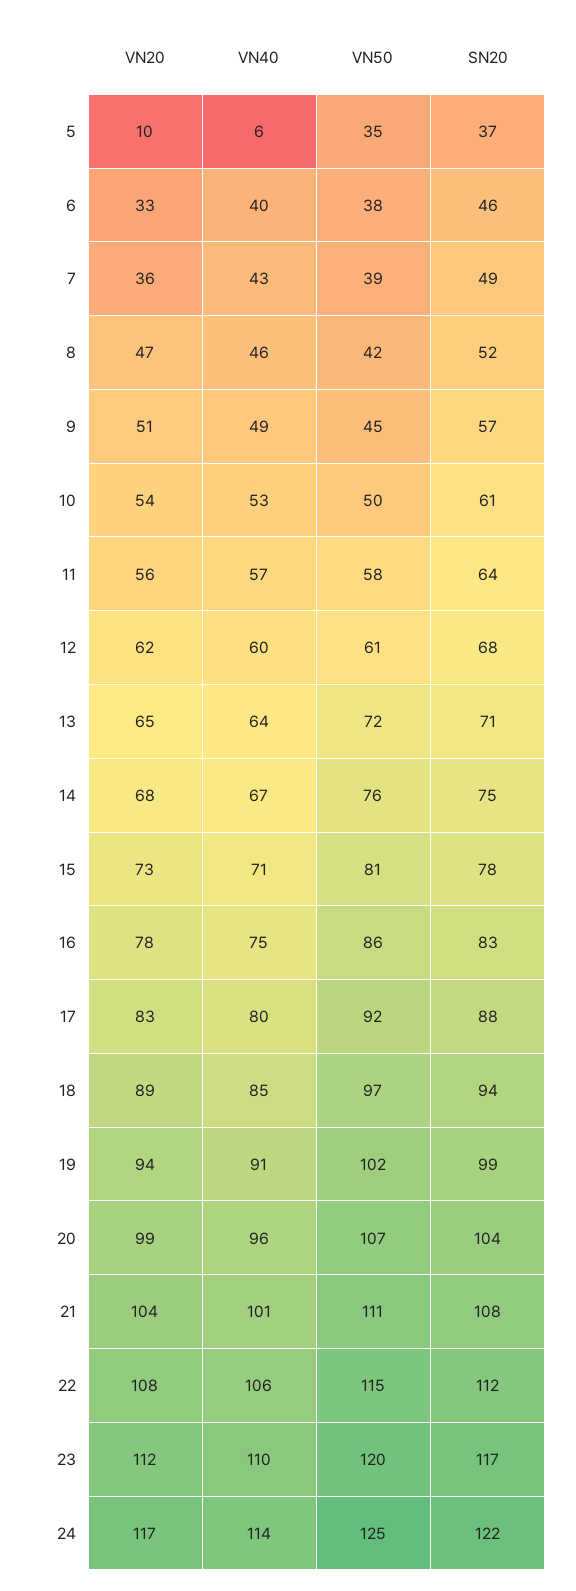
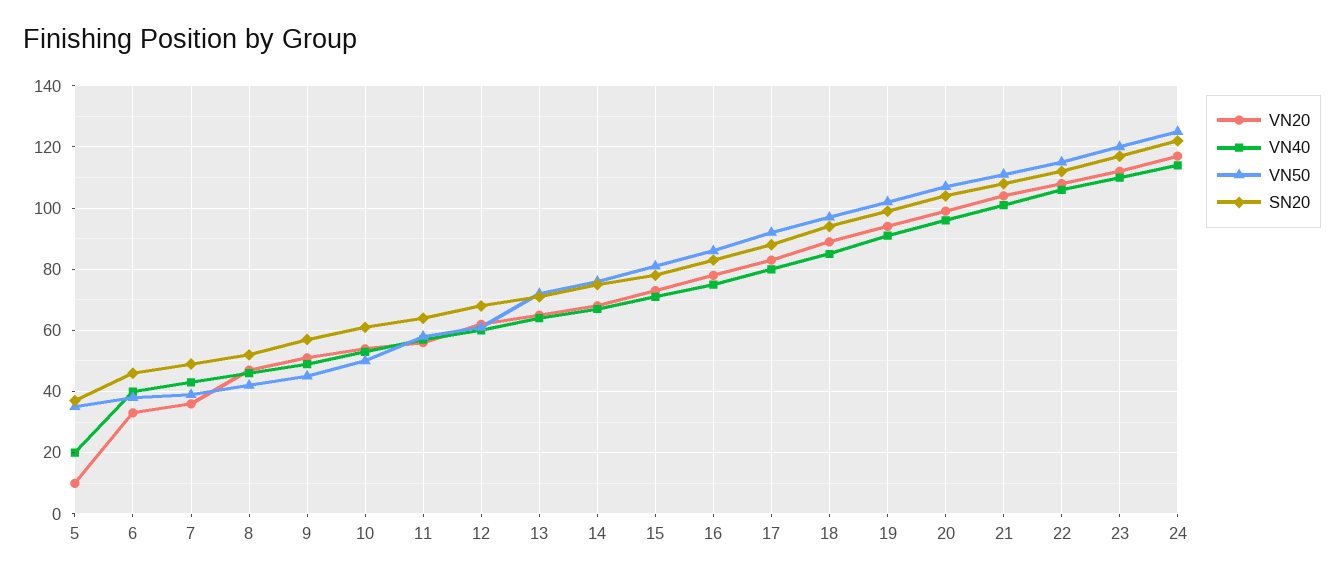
  {
    "VN20": {
      "5": 10,
      "6": 33,
      "7": 36,
      "8": 47,
      "9": 51,
      "10": 54,
      "11": 56,
      "12": 62,
      "13": 65,
      "14": 68,
      "15": 73,
      "16": 78,
      "17": 83,
      "18": 89,
      "19": 94,
      "20": 99,
      "21": 104,
      "22": 108,
      "23": 112,
      "24": 117
    },
    "VN40": {
-     "5": 6,
+     "5": 20,
      "6": 40,
      "7": 43,
      "8": 46,
      "9": 49,
      "10": 53,
      "11": 57,
      "12": 60,
      "13": 64,
      "14": 67,
      "15": 71,
      "16": 75,
      "17": 80,
      "18": 85,
      "19": 91,
      "20": 96,
      "21": 101,
      "22": 106,
      "23": 110,
      "24": 114
    },
    "VN50": {
      "5": 35,
      "6": 38,
      "7": 39,
      "8": 42,
      "9": 45,
      "10": 50,
      "11": 58,
      "12": 61,
      "13": 72,
      "14": 76,
      "15": 81,
      "16": 86,
      "17": 92,
      "18": 97,
      "19": 102,
      "20": 107,
      "21": 111,
      "22": 115,
      "23": 120,
      "24": 125
    },
    "SN20": {
      "5": 37,
      "6": 46,
      "7": 49,
      "8": 52,
      "9": 57,
      "10": 61,
      "11": 64,
      "12": 68,
      "13": 71,
      "14": 75,
      "15": 78,
      "16": 83,
      "17": 88,
      "18": 94,
      "19": 99,
      "20": 104,
      "21": 108,
      "22": 112,
      "23": 117,
      "24": 122
    }
  }

